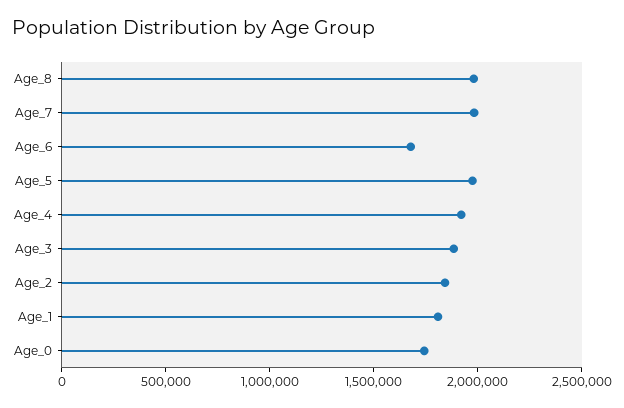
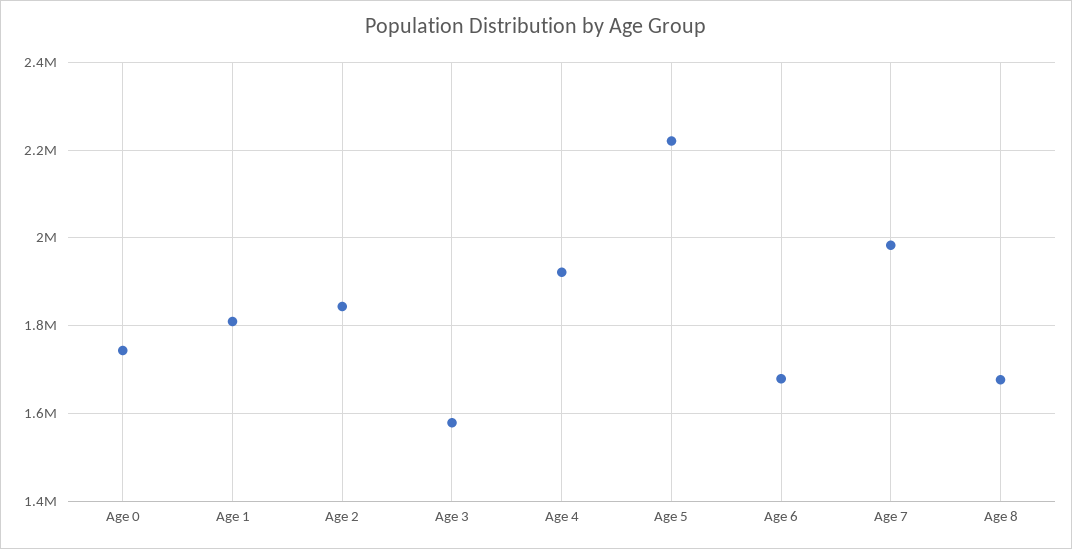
  {
-   "Age_8": 2000000,
+   "Age_8": 1680000,
    "Age_7": 1980000,
    "Age_6": 1680000,
-   "Age_5": 2000000,
+   "Age_5": 2220000,
    "Age_4": 1920000,
-   "Age_3": 1900000,
+   "Age_3": 1580000,
    "Age_2": 1840000,
    "Age_1": 1800000,
    "Age_0": 1740000
  }

